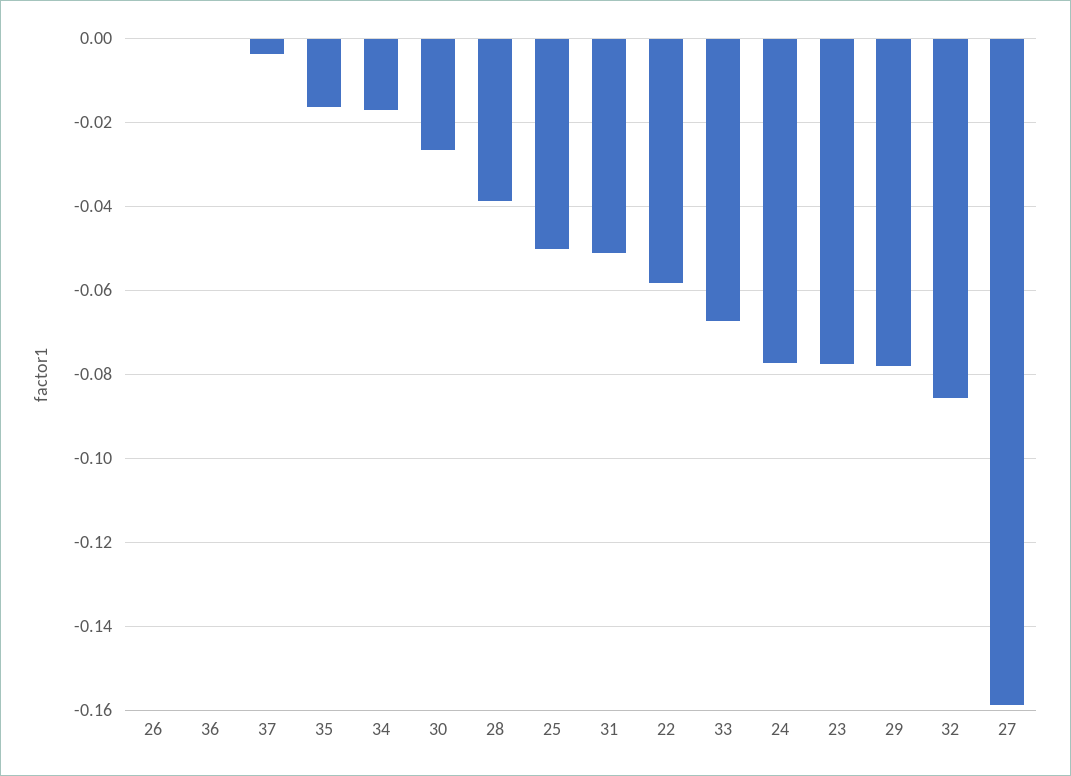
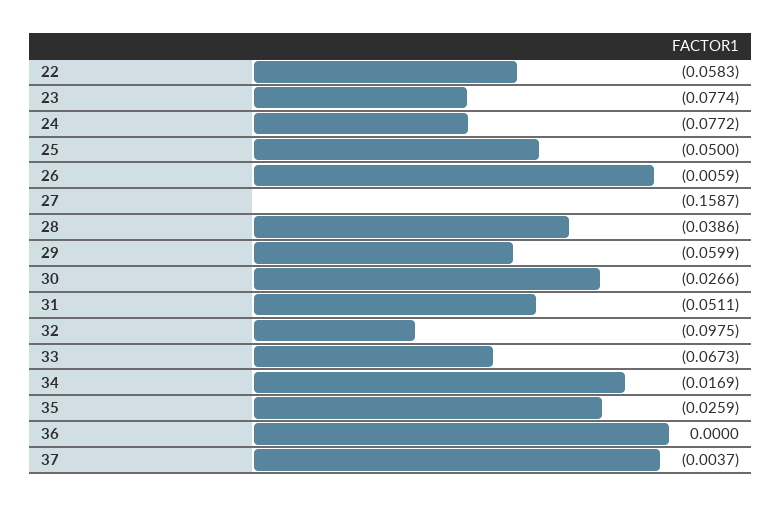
  {
-   "26": 0,
+   "26": -0.0059,
    "36": 0,
    "37": -0.0037,
-   "35": -0.016,
+   "35": -0.0259,
    "34": -0.0169,
    "30": -0.0266,
    "28": -0.0386,
    "25": -0.05,
    "31": -0.0511,
    "22": -0.0583,
    "33": -0.0673,
    "24": -0.0772,
    "23": -0.0774,
-   "29": -0.078,
+   "29": -0.0599,
-   "32": -0.086,
+   "32": -0.0975,
    "27": -0.1587
  }

